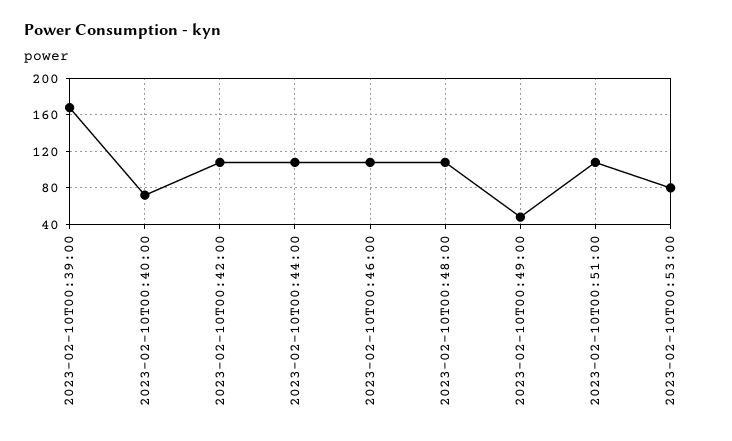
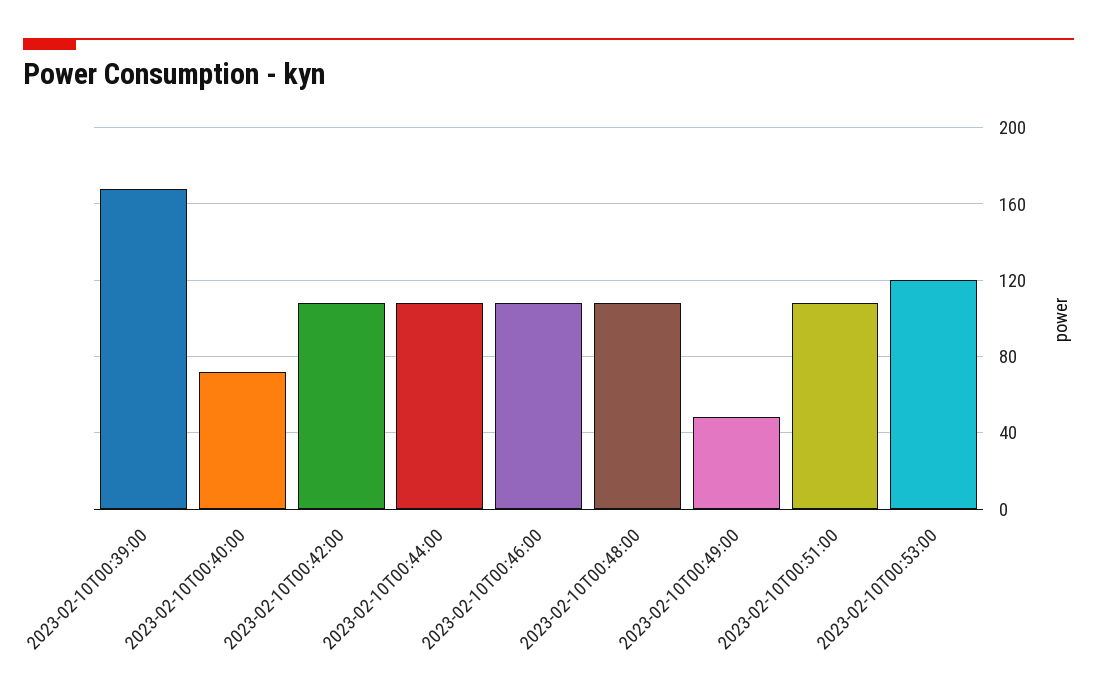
  {
    "2023-02-10T00:39:00": 170,
    "2023-02-10T00:40:00": 70,
    "2023-02-10T00:42:00": 110,
    "2023-02-10T00:44:00": 110,
    "2023-02-10T00:46:00": 110,
    "2023-02-10T00:48:00": 110,
    "2023-02-10T00:49:00": 50,
    "2023-02-10T00:51:00": 110,
-   "2023-02-10T00:53:00": 80
+   "2023-02-10T00:53:00": 120
  }

